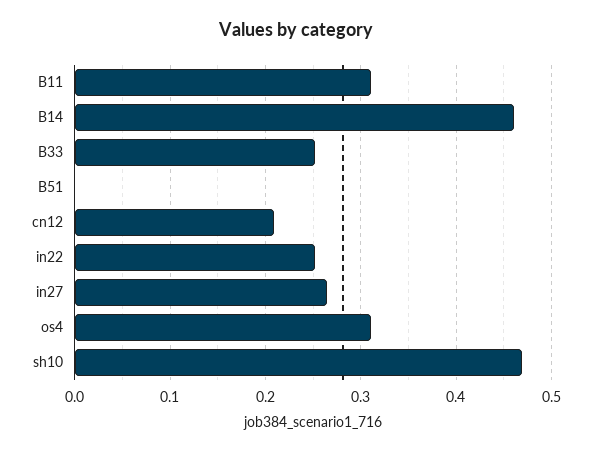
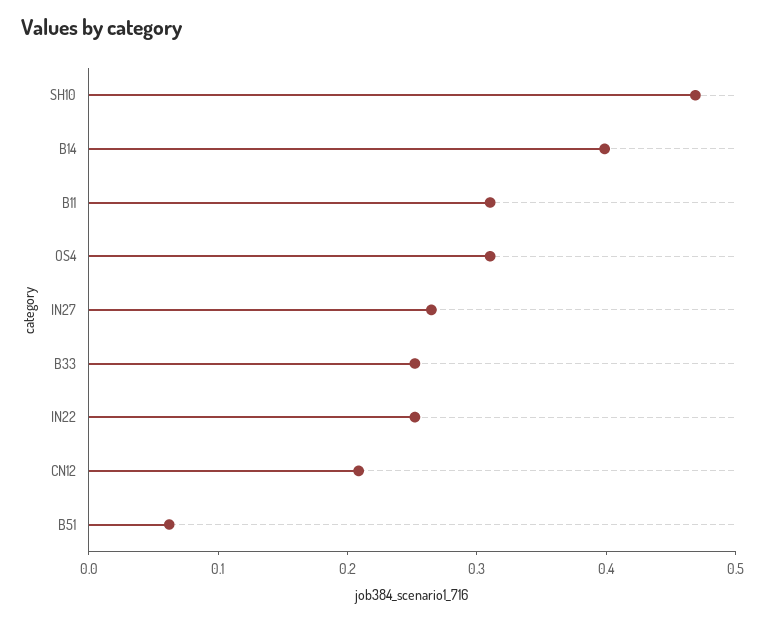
  {
    "B11": 0.31,
-   "B14": 0.46,
+   "B14": 0.4,
    "B33": 0.25,
-   "B51": 0,
+   "B51": 0.06,
    "cn12": 0.21,
    "in22": 0.25,
    "in27": 0.26,
    "os4": 0.31,
    "sh10": 0.47
  }

